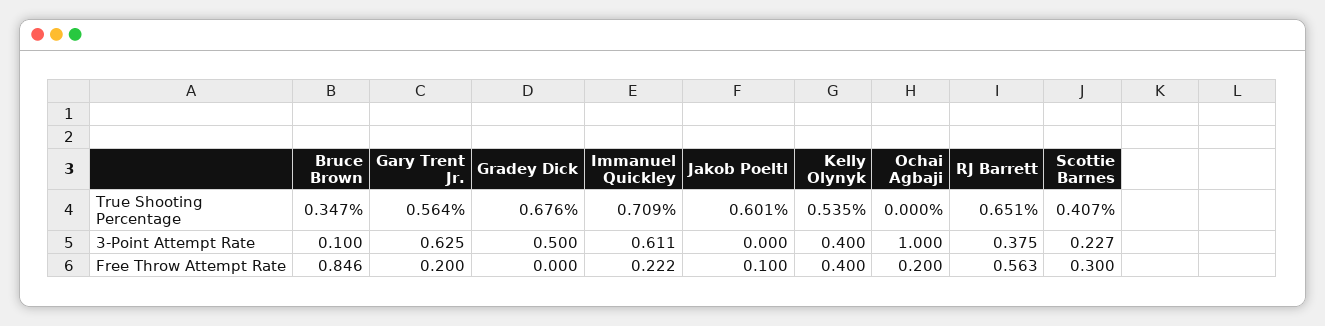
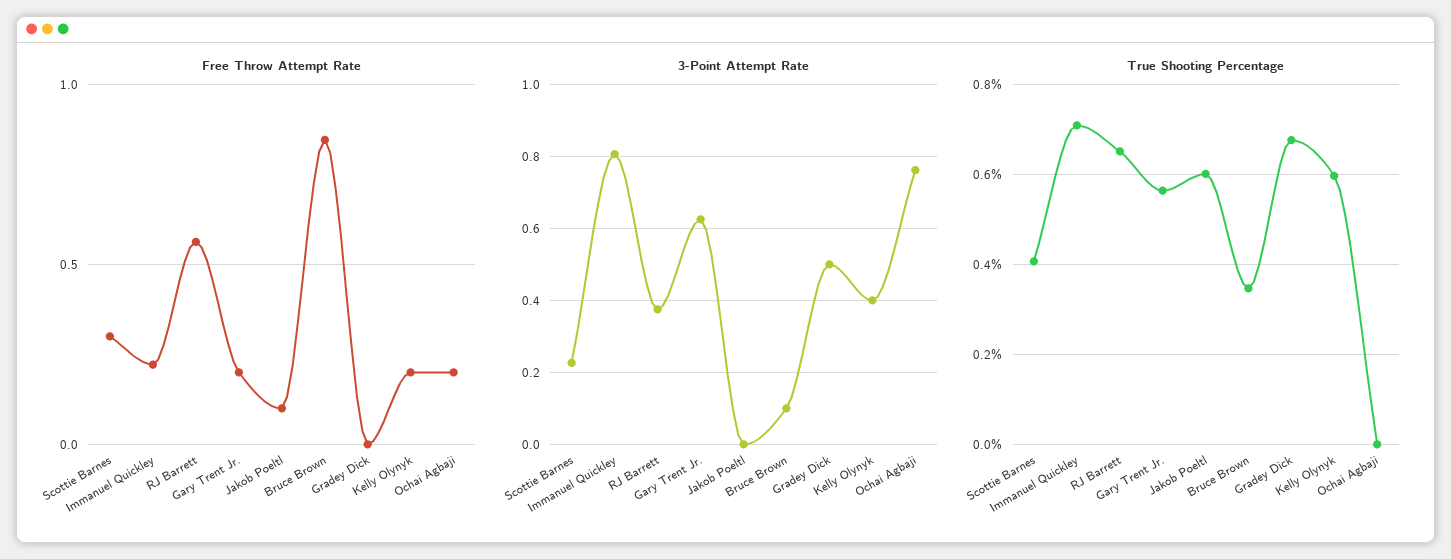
  {
    "True Shooting Percentage": {
      "Bruce Brown": 0.347,
      "Gary Trent Jr.": 0.564,
      "Gradey Dick": 0.676,
      "Immanuel Quickley": 0.709,
      "Jakob Poeltl": 0.601,
-     "Kelly Olynyk": 0.535,
+     "Kelly Olynyk": 0.6,
      "Ochai Agbaji": 0,
      "RJ Barrett": 0.651,
      "Scottie Barnes": 0.407
    },
    "3-Point Attempt Rate": {
      "Bruce Brown": 0.1,
      "Gary Trent Jr.": 0.625,
      "Gradey Dick": 0.5,
-     "Immanuel Quickley": 0.611,
+     "Immanuel Quickley": 0.8,
      "Jakob Poeltl": 0,
      "Kelly Olynyk": 0.4,
-     "Ochai Agbaji": 1,
+     "Ochai Agbaji": 0.76,
      "RJ Barrett": 0.375,
      "Scottie Barnes": 0.227
    },
    "Free Throw Attempt Rate": {
      "Bruce Brown": 0.846,
      "Gary Trent Jr.": 0.2,
      "Gradey Dick": 0,
      "Immanuel Quickley": 0.222,
      "Jakob Poeltl": 0.1,
-     "Kelly Olynyk": 0.4,
+     "Kelly Olynyk": 0.2,
      "Ochai Agbaji": 0.2,
      "RJ Barrett": 0.563,
      "Scottie Barnes": 0.3
    }
  }

